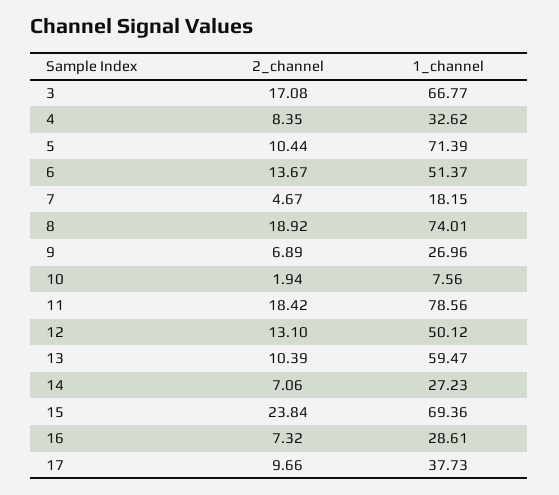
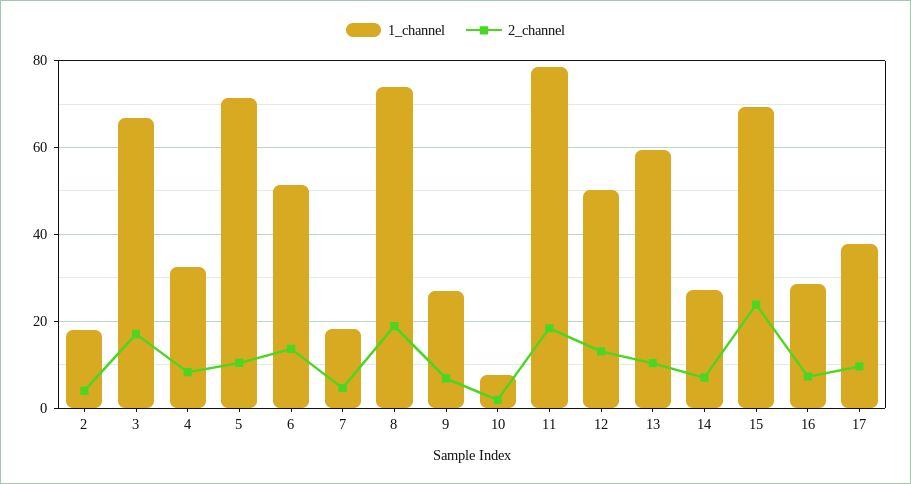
  {
    "2_channel": {
      "3": 17.08,
      "4": 8.35,
      "5": 10.44,
      "6": 13.67,
      "7": 4.67,
      "8": 18.92,
      "9": 6.89,
      "10": 1.94,
      "11": 18.42,
      "12": 13.1,
      "13": 10.39,
      "14": 7.06,
      "15": 23.84,
      "16": 7.32,
-     "17": 9.66
+     "17": 9.66,
+     "2": 4
    },
    "1_channel": {
      "3": 66.77,
      "4": 32.62,
      "5": 71.39,
      "6": 51.37,
      "7": 18.15,
      "8": 74.01,
      "9": 26.96,
      "10": 7.56,
      "11": 78.56,
      "12": 50.12,
      "13": 59.47,
      "14": 27.23,
      "15": 69.36,
      "16": 28.61,
-     "17": 37.73
+     "17": 37.73,
+     "2": 18
    }
  }

